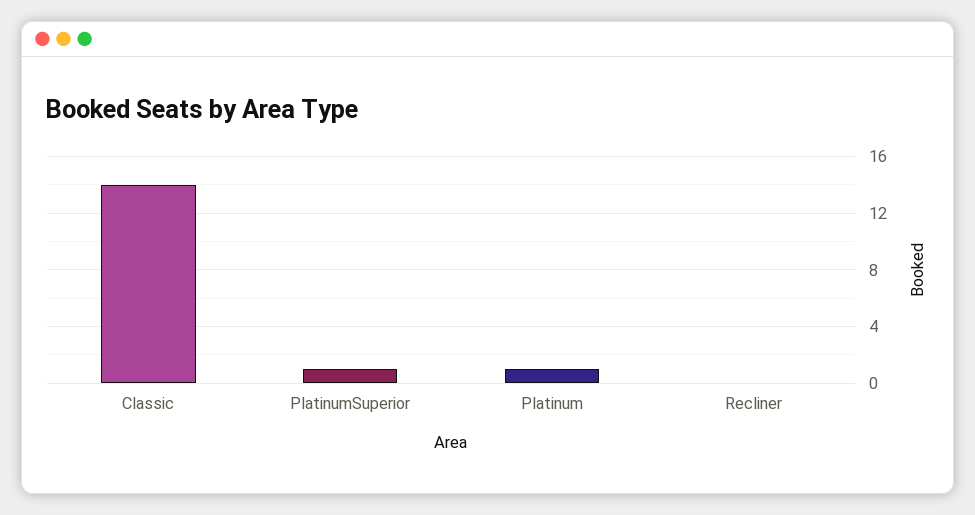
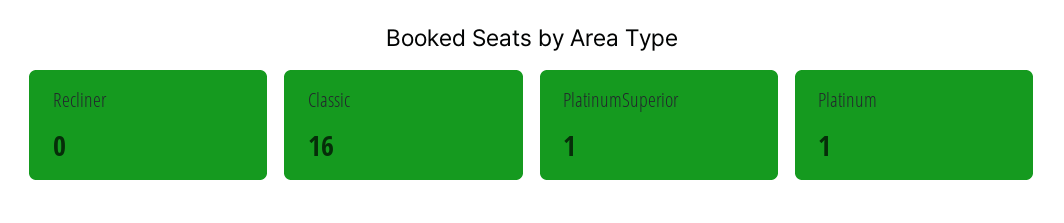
  {
-   "Classic": 14,
+   "Classic": 16,
    "PlatinumSuperior": 1,
    "Platinum": 1,
    "Recliner": 0
  }

